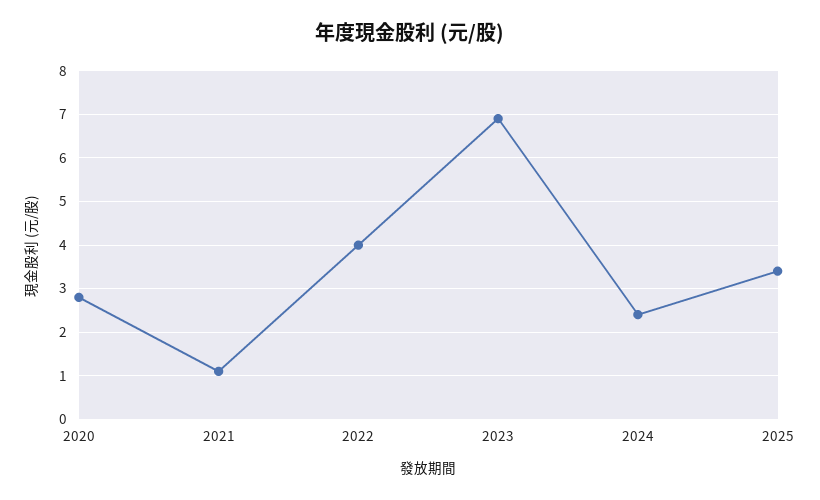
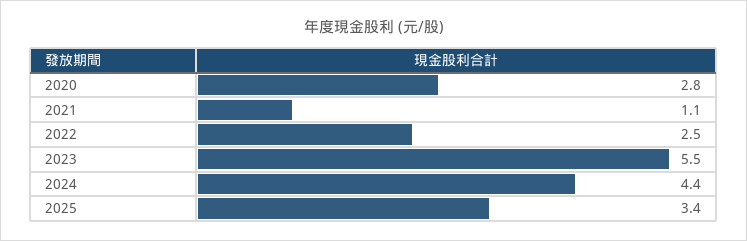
  {
    "2020": 2.8,
    "2021": 1.1,
-   "2022": 4,
+   "2022": 2.5,
-   "2023": 7,
+   "2023": 5.5,
-   "2024": 2.5,
+   "2024": 4.4,
    "2025": 3.4
  }

